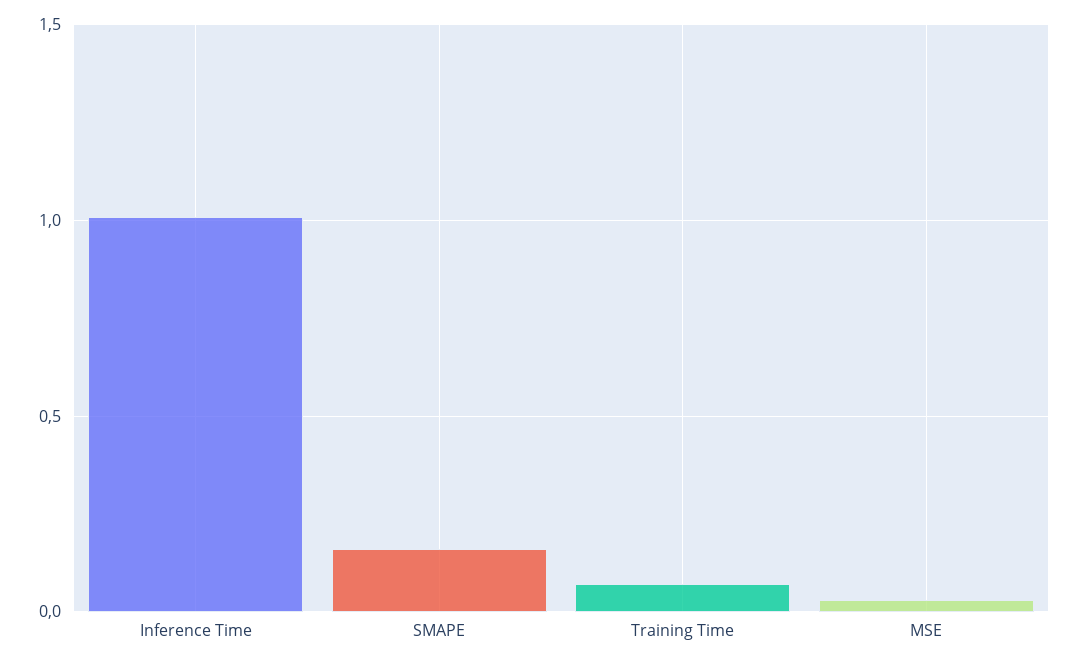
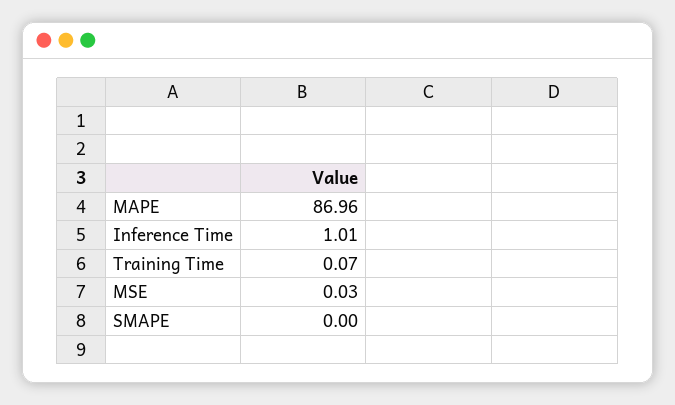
  {
    "Inference Time": 1.01,
-   "SMAPE": 0.15,
+   "SMAPE": 0,
    "Training Time": 0.07,
-   "MSE": 0.03
+   "MSE": 0.03,
+   "MAPE": 86.96
  }

